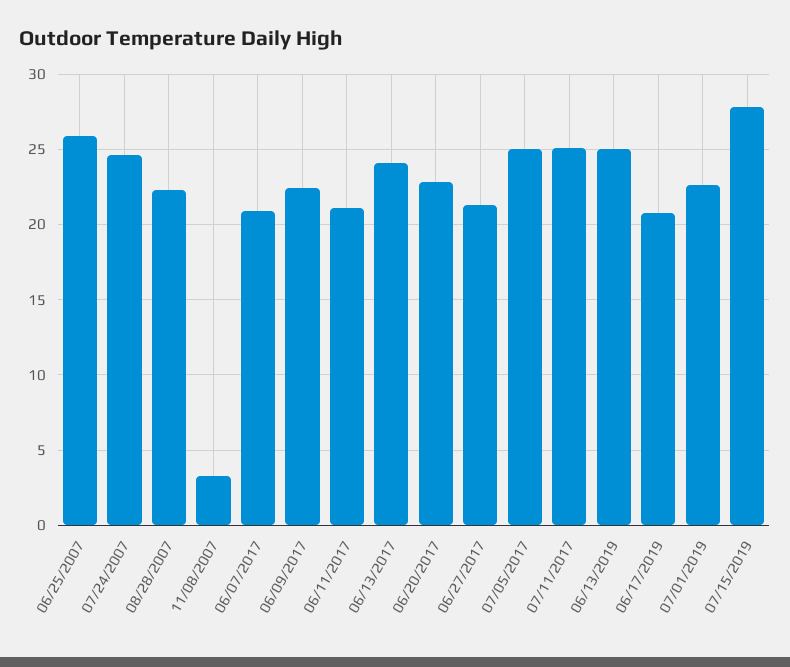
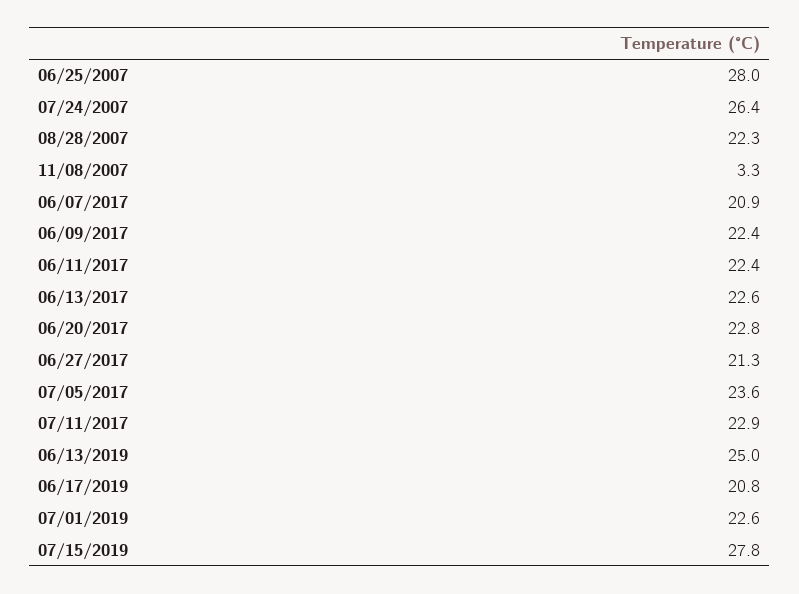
  {
-   "06/25/2007": 26,
+   "06/25/2007": 28,
-   "07/24/2007": 24.5,
+   "07/24/2007": 26.4,
    "08/28/2007": 22.3,
    "11/08/2007": 3.3,
    "06/07/2017": 20.9,
    "06/09/2017": 22.4,
-   "06/11/2017": 21,
+   "06/11/2017": 22.4,
-   "06/13/2017": 24,
+   "06/13/2017": 22.6,
    "06/20/2017": 22.8,
    "06/27/2017": 21.3,
-   "07/05/2017": 25,
+   "07/05/2017": 23.6,
-   "07/11/2017": 25,
+   "07/11/2017": 22.9,
    "06/13/2019": 25,
    "06/17/2019": 20.8,
    "07/01/2019": 22.6,
    "07/15/2019": 27.8
  }

